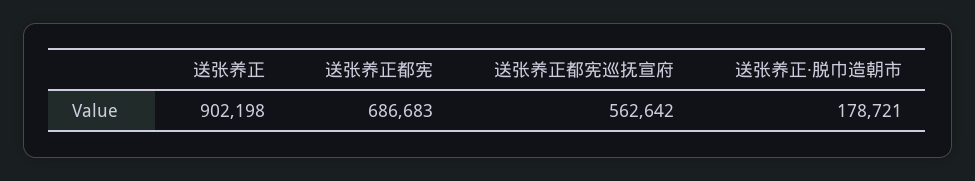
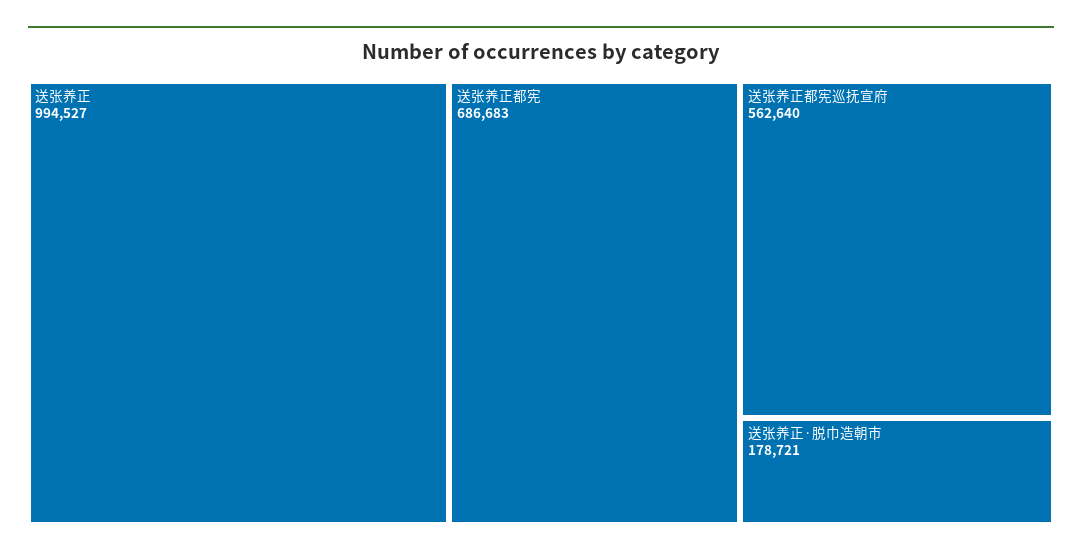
  {
-   "送张养正": 902198,
+   "送张养正": 994527,
    "送张养正都宪": 686683,
-   "送张养正都宪巡抚宣府": 562642,
+   "送张养正都宪巡抚宣府": 562640,
    "送张养正·脱巾造朝市": 178721
  }

